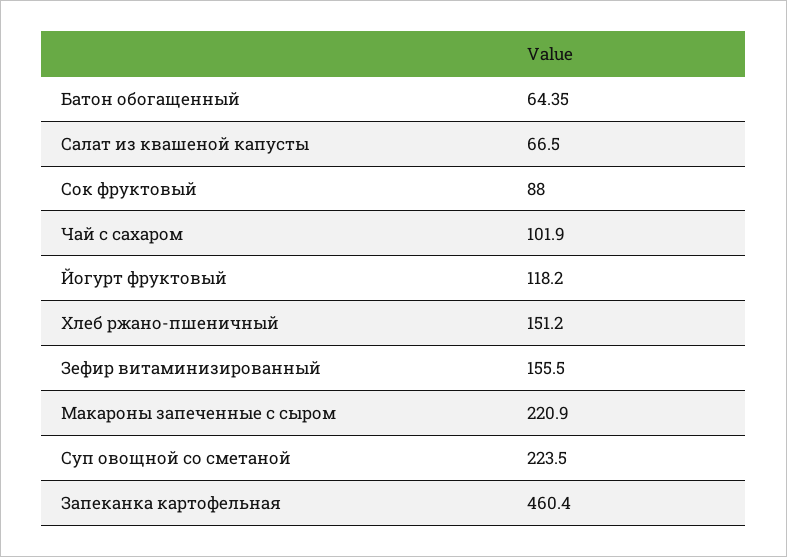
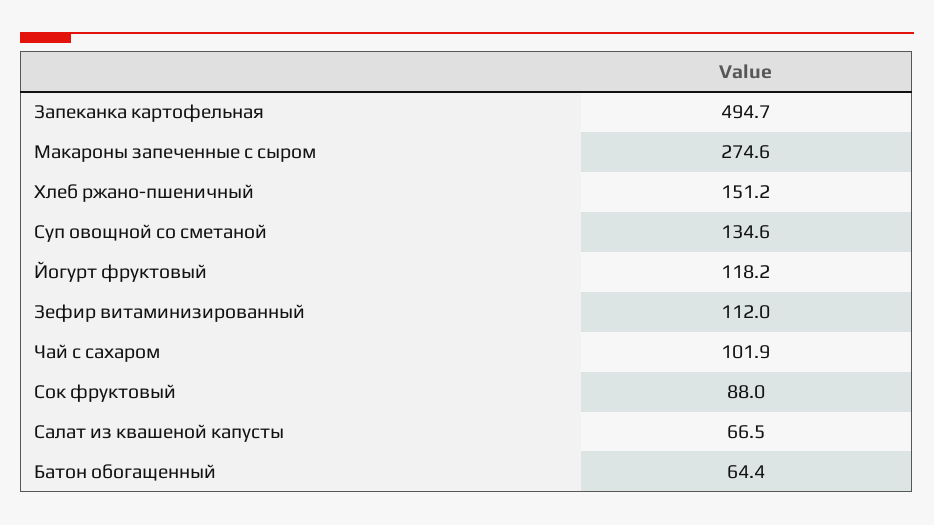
  {
    "Батон обогащенный": 64.35,
    "Салат из квашеной капусты": 66.5,
    "Сок фруктовый": 88,
    "Чай с сахаром": 101.9,
    "Йогурт фруктовый": 118.2,
    "Хлеб ржано-пшеничный": 151.2,
-   "Зефир витаминизированный": 155.5,
+   "Зефир витаминизированный": 112,
-   "Макароны запеченные с сыром": 220.9,
+   "Макароны запеченные с сыром": 274.6,
-   "Суп овощной со сметаной": 223.5,
+   "Суп овощной со сметаной": 134.6,
-   "Запеканка картофельная": 460.4
+   "Запеканка картофельная": 494.7
  }

